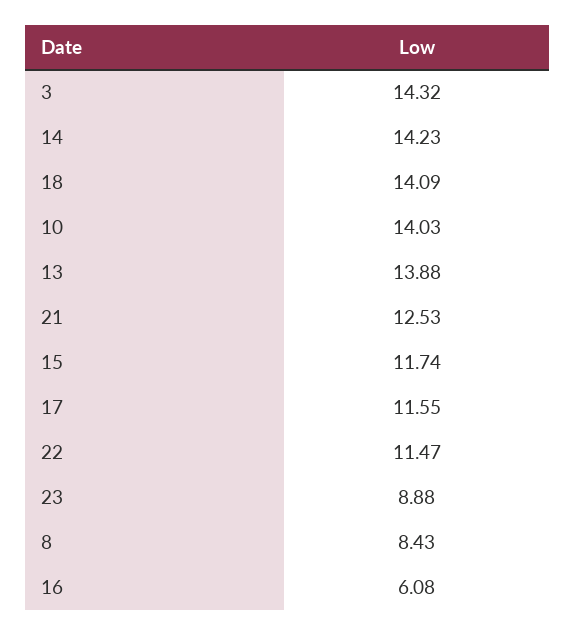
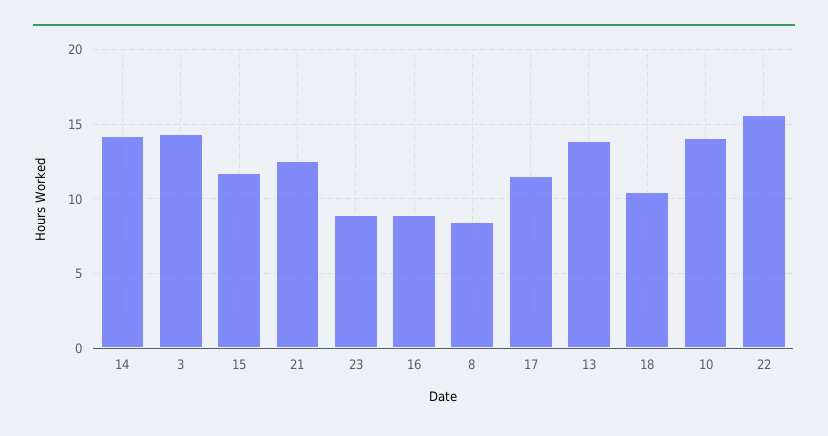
  {
    "3": 14.32,
    "14": 14.23,
-   "18": 14.09,
+   "18": 10.5,
    "10": 14.03,
    "13": 13.88,
    "21": 12.53,
    "15": 11.74,
    "17": 11.55,
-   "22": 11.47,
+   "22": 15.5,
    "23": 8.88,
    "8": 8.43,
-   "16": 6.08
+   "16": 9
  }

